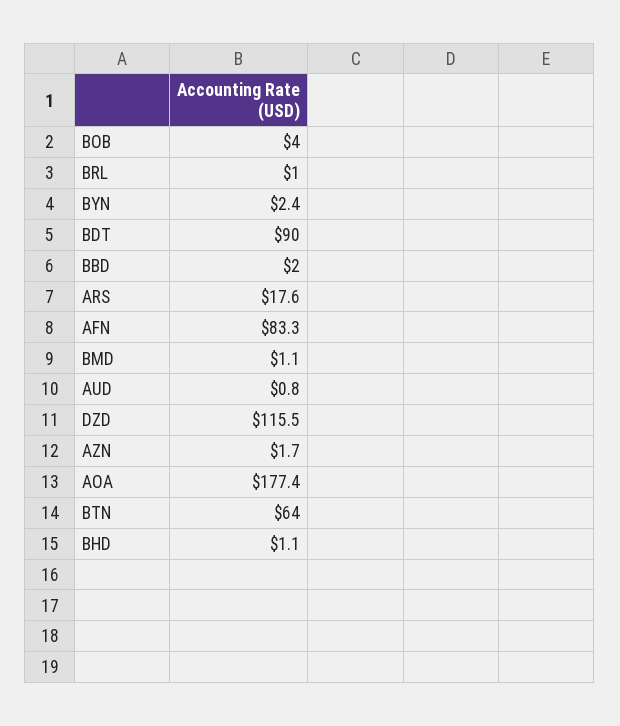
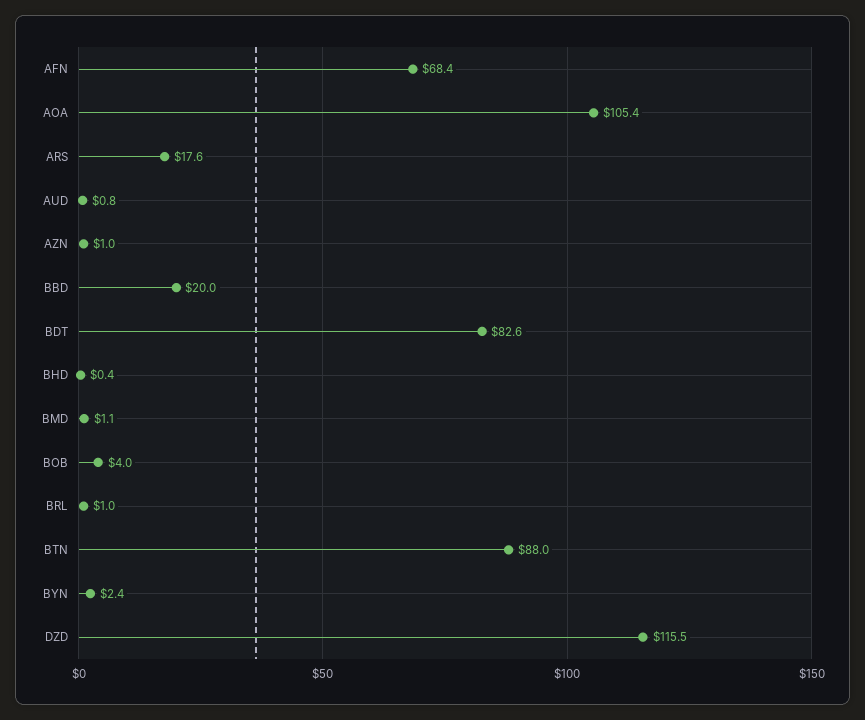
  {
    "BOB": 4,
    "BRL": 1,
    "BYN": 2.4,
-   "BDT": 90,
+   "BDT": 82.6,
-   "BBD": 2,
+   "BBD": 20,
    "ARS": 17.6,
-   "AFN": 83.3,
+   "AFN": 68.4,
    "BMD": 1.1,
    "AUD": 0.8,
    "DZD": 115.5,
-   "AZN": 1.7,
+   "AZN": 1,
-   "AOA": 177.4,
+   "AOA": 105.4,
-   "BTN": 64,
+   "BTN": 88,
-   "BHD": 1.1
+   "BHD": 0.4
  }

